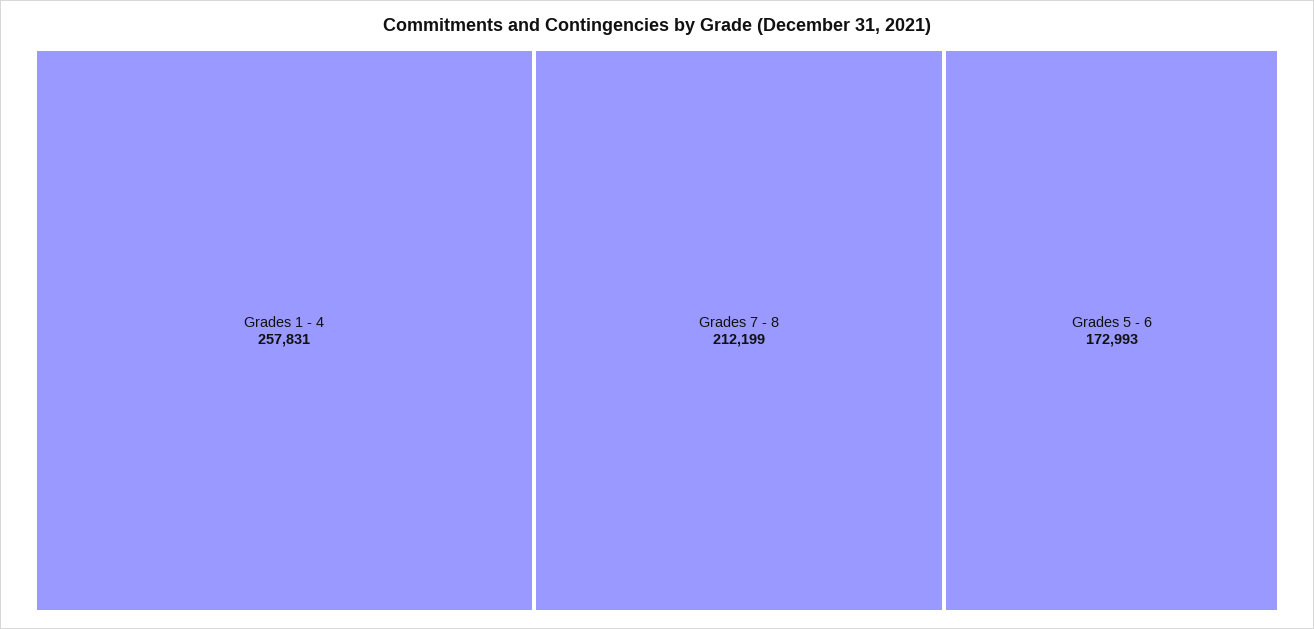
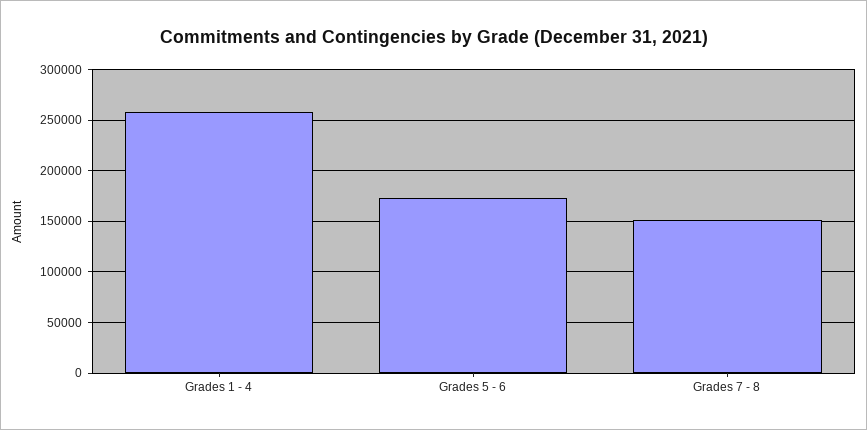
  {
    "Grades 1 - 4": 257831,
-   "Grades 7 - 8": 212199,
+   "Grades 7 - 8": 150000,
    "Grades 5 - 6": 172993
  }

